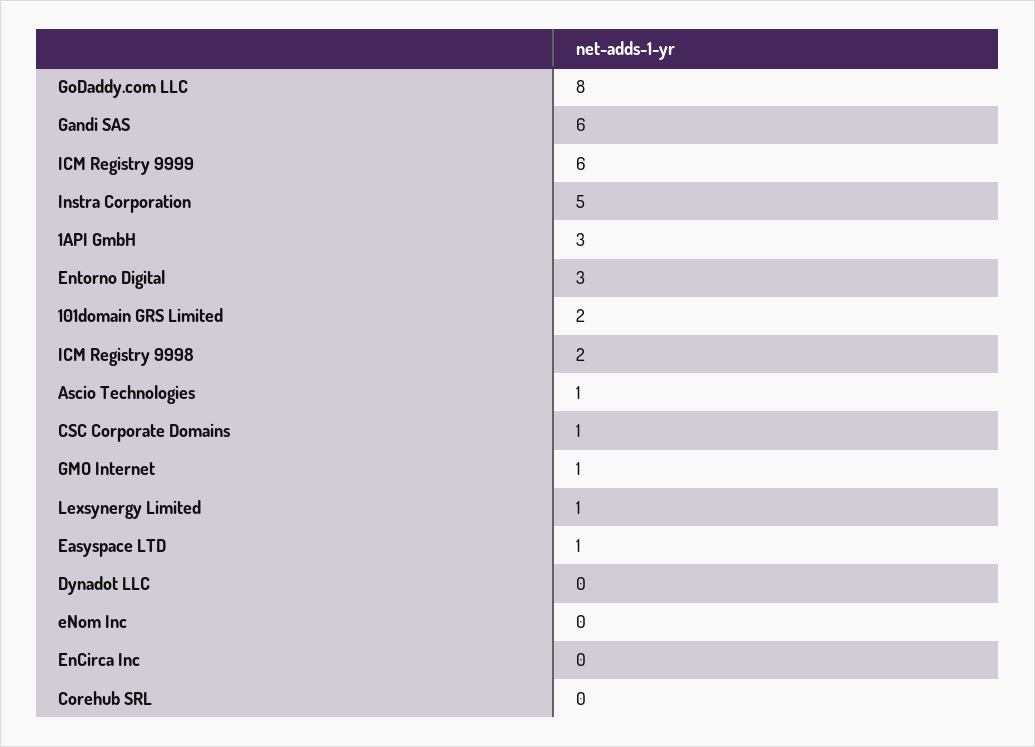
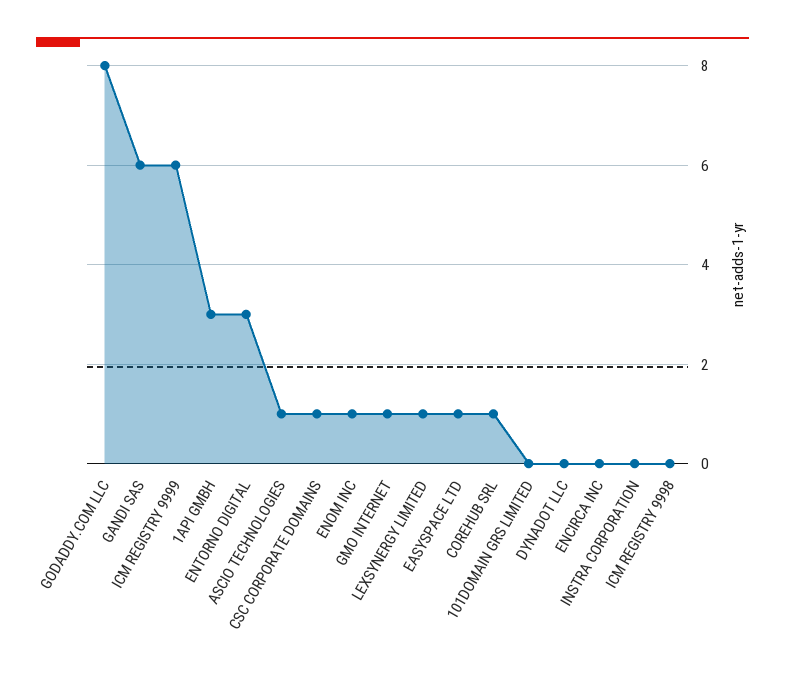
  {
    "GoDaddy.com LLC": 8,
    "Gandi SAS": 6,
    "ICM Registry 9999": 6,
-   "Instra Corporation": 5,
+   "Instra Corporation": 0,
    "1API GmbH": 3,
    "Entorno Digital": 3,
-   "101domain GRS Limited": 2,
+   "101domain GRS Limited": 0,
-   "ICM Registry 9998": 2,
+   "ICM Registry 9998": 0,
    "Ascio Technologies": 1,
    "CSC Corporate Domains": 1,
    "GMO Internet": 1,
    "Lexsynergy Limited": 1,
    "Easyspace LTD": 1,
    "Dynadot LLC": 0,
-   "eNom Inc": 0,
+   "eNom Inc": 1,
    "EnCirca Inc": 0,
-   "Corehub SRL": 0
+   "Corehub SRL": 1
  }

